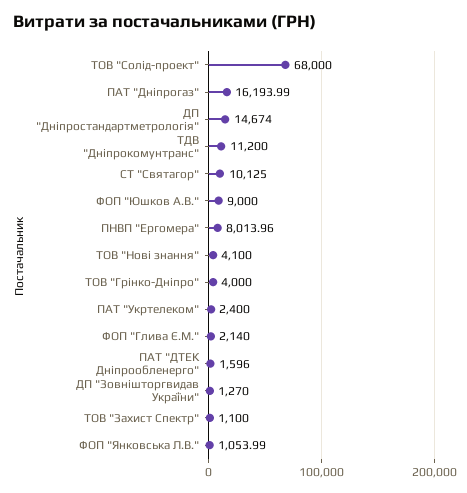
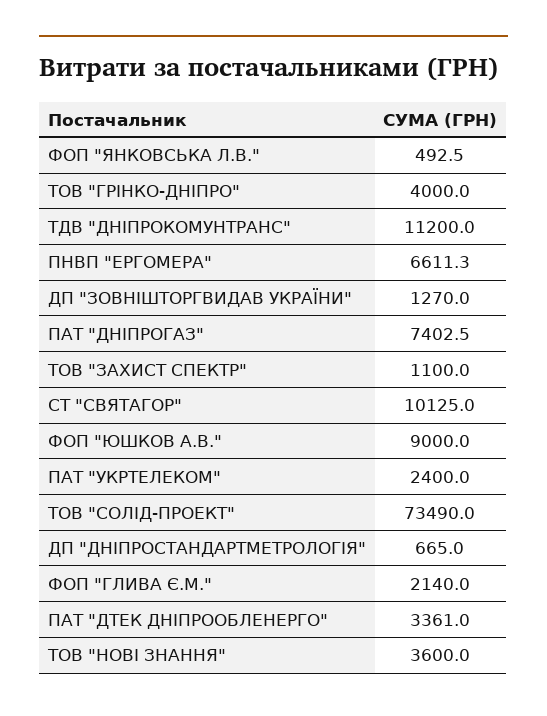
  {
-   "ТОВ \"Солід-проект\"": 68000,
+   "ТОВ \"Солід-проект\"": 73490,
-   "ПАТ \"Дніпрогаз\"": 16193.99,
+   "ПАТ \"Дніпрогаз\"": 7402.5,
-   "ДП \"Дніпростандартметрологія\"": 14674,
+   "ДП \"Дніпростандартметрологія\"": 665,
    "ТДВ \"Дніпрокомунтранс\"": 11200,
    "СТ \"Святагор\"": 10125,
    "ФОП \"Юшков А.В.\"": 9000,
-   "ПНВП \"Ергомера\"": 8013.96,
+   "ПНВП \"Ергомера\"": 6611.3,
-   "ТОВ \"Нові знання\"": 4100,
+   "ТОВ \"Нові знання\"": 3600,
    "ТОВ \"Грінко-Дніпро\"": 4000,
    "ПАТ \"Укртелеком\"": 2400,
    "ФОП \"Глива Є.М.\"": 2140,
-   "ПАТ \"ДТЕК Дніпрообленерго\"": 1596,
+   "ПАТ \"ДТЕК Дніпрообленерго\"": 3361,
    "ДП \"Зовнішторгвидав України\"": 1270,
    "ТОВ \"Захист Спектр\"": 1100,
-   "ФОП \"Янковська Л.В.\"": 1053.99
+   "ФОП \"Янковська Л.В.\"": 492.5
  }

